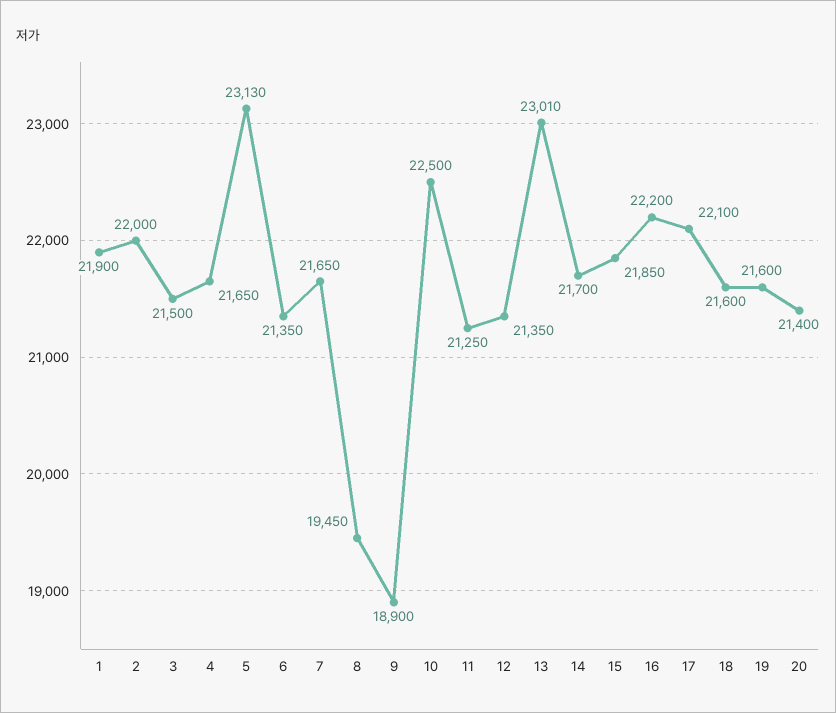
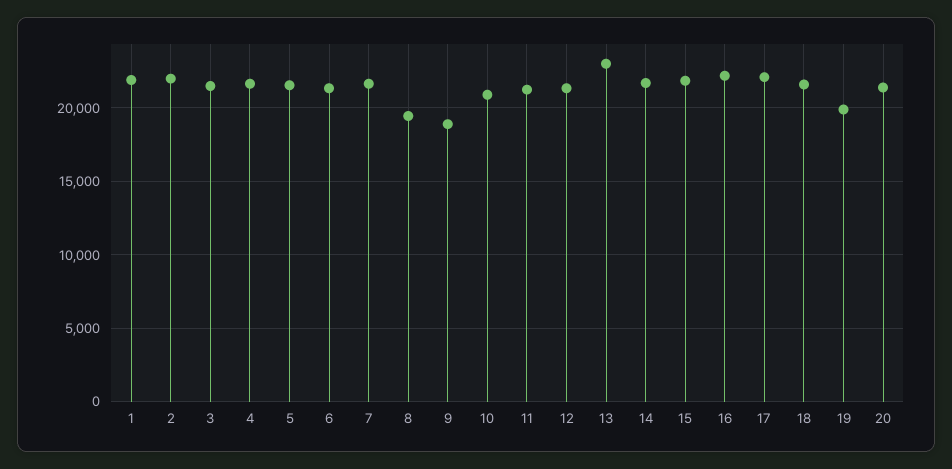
  {
    "1": 21900,
    "2": 22000,
    "3": 21500,
    "4": 21650,
-   "5": 23130,
+   "5": 21500,
    "6": 21350,
    "7": 21650,
    "8": 19450,
    "9": 18900,
-   "10": 22500,
+   "10": 21000,
    "11": 21250,
    "12": 21350,
    "13": 23010,
    "14": 21700,
    "15": 21850,
    "16": 22200,
    "17": 22100,
    "18": 21600,
-   "19": 21600,
+   "19": 20000,
    "20": 21400
  }

